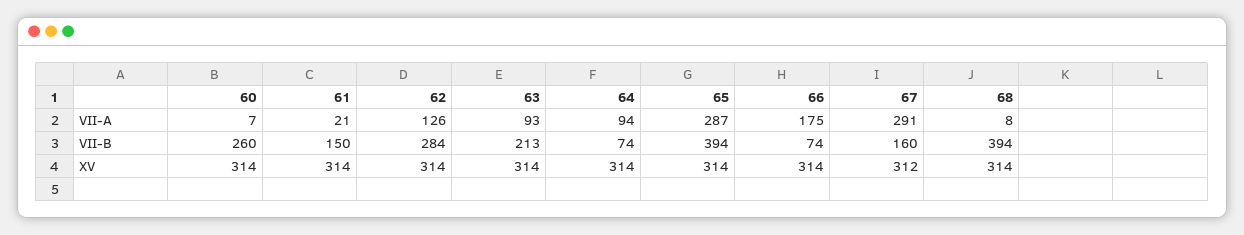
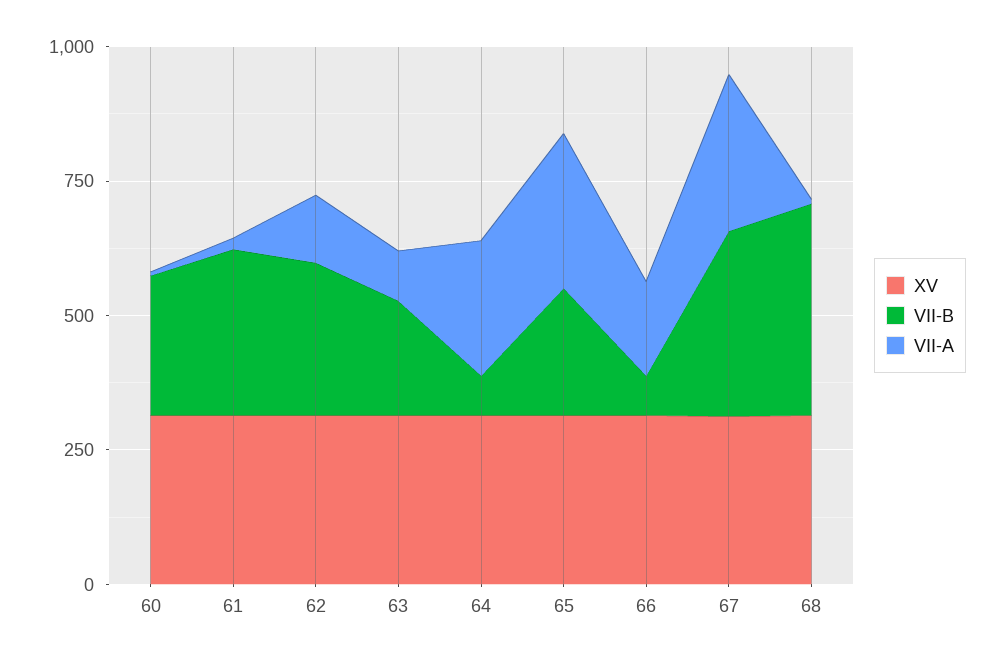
  {
    "VII-A": {
      "60": 7,
      "61": 21,
      "62": 126,
      "63": 93,
-     "64": 94,
+     "64": 250,
      "65": 287,
      "66": 175,
      "67": 291,
      "68": 8
    },
    "VII-B": {
      "60": 260,
-     "61": 150,
+     "61": 300,
      "62": 284,
      "63": 213,
      "64": 74,
-     "65": 394,
+     "65": 250,
      "66": 74,
-     "67": 160,
+     "67": 350,
      "68": 394
    },
    "XV": {
      "60": 314,
      "61": 314,
      "62": 314,
      "63": 314,
      "64": 314,
      "65": 314,
      "66": 314,
      "67": 312,
      "68": 314
    }
  }

